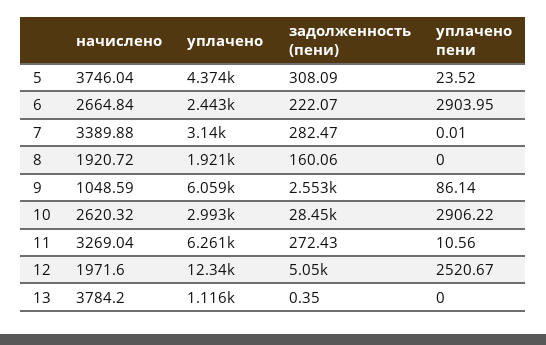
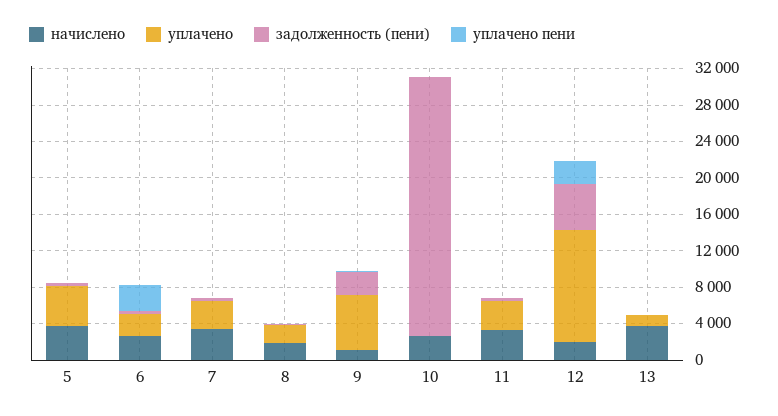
  {
    "начислено": {
      "5": 3746.04,
      "6": 2664.84,
      "7": 3389.88,
      "8": 1920.72,
      "9": 1048.59,
      "10": 2620.32,
      "11": 3269.04,
      "12": 1971.6,
      "13": 3784.2
    },
    "уплачено": {
      "5": 4374,
      "6": 2443,
      "7": 3140,
      "8": 1921,
      "9": 6059,
-     "10": 2993,
+     "10": 0,
-     "11": 6261,
+     "11": 3000,
      "12": 12340,
      "13": 1116
    },
    "задолженность (пени)": {
      "5": 308.09,
      "6": 222.07,
      "7": 282.47,
      "8": 160.06,
      "9": 2553,
      "10": 28450,
      "11": 272.43,
      "12": 5050,
      "13": 0.35
    },
    "уплачено пени": {
      "5": 23.52,
      "6": 2903.95,
      "7": 0.01,
      "8": 0,
      "9": 86.14,
-     "10": 2906.22,
+     "10": 0,
      "11": 10.56,
      "12": 2520.67,
      "13": 0
    }
  }

